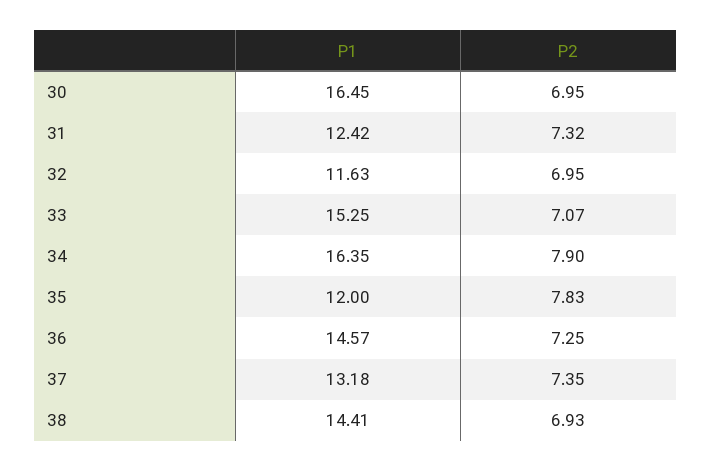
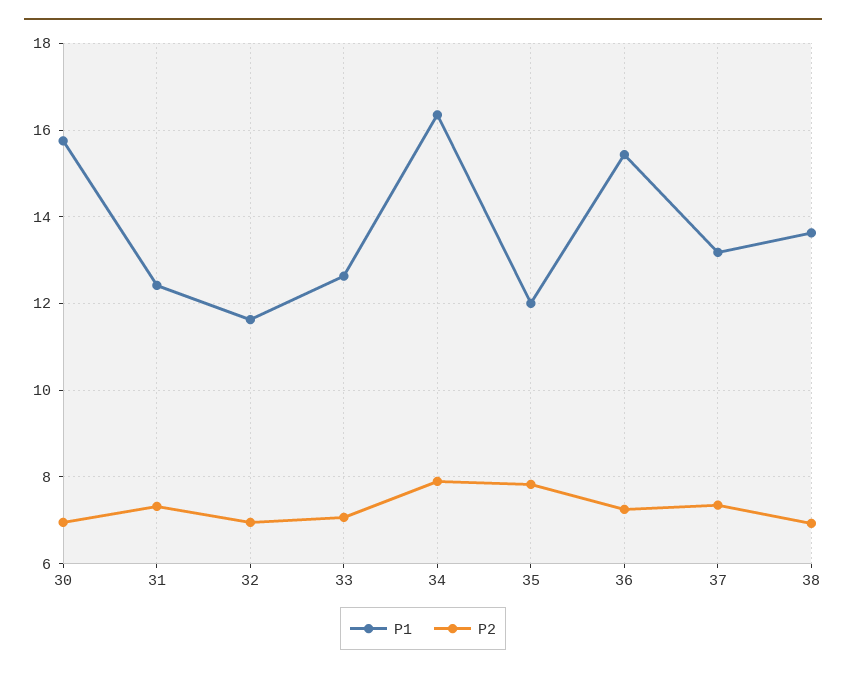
  {
    "P1": {
-     "30": 16.45,
+     "30": 15.8,
      "31": 12.42,
      "32": 11.63,
-     "33": 15.25,
+     "33": 12.6,
      "34": 16.35,
      "35": 12,
-     "36": 14.57,
+     "36": 15.4,
      "37": 13.18,
-     "38": 14.41
+     "38": 13.6
    },
    "P2": {
      "30": 6.95,
      "31": 7.32,
      "32": 6.95,
      "33": 7.07,
      "34": 7.9,
      "35": 7.83,
      "36": 7.25,
      "37": 7.35,
      "38": 6.93
    }
  }

